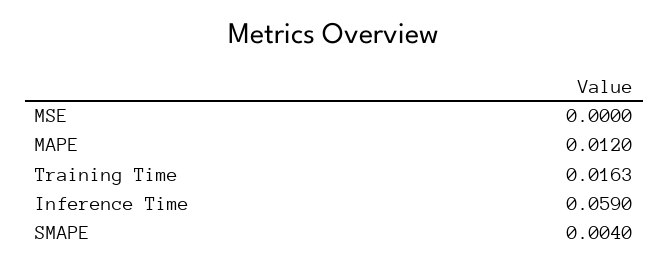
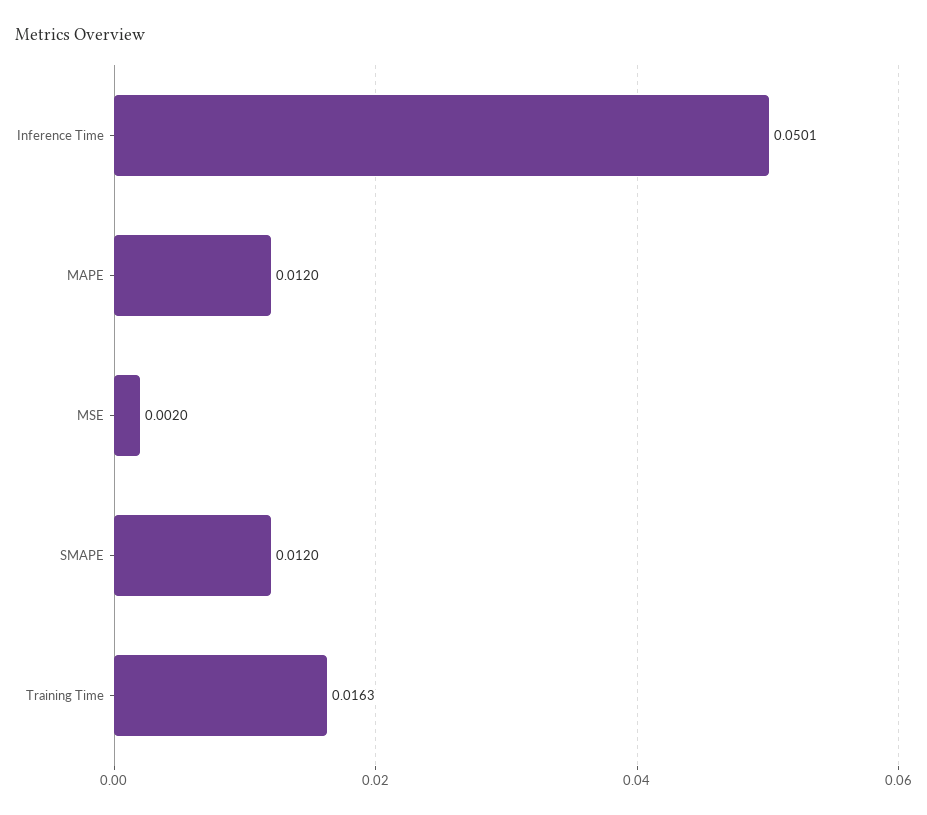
  {
-   "MSE": 0,
+   "MSE": 0.002,
    "MAPE": 0.012,
    "Training Time": 0.0163,
-   "Inference Time": 0.059,
+   "Inference Time": 0.0501,
-   "SMAPE": 0.004
+   "SMAPE": 0.012
  }

